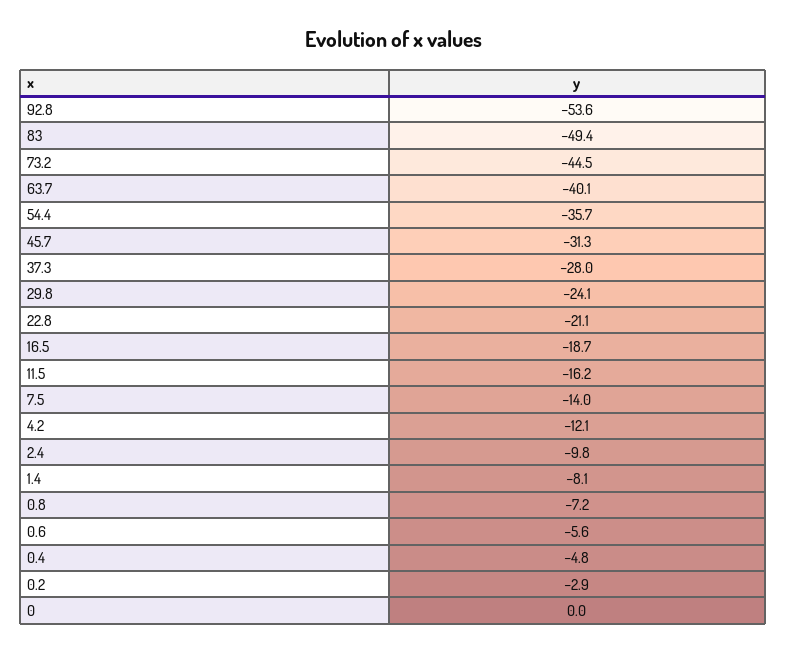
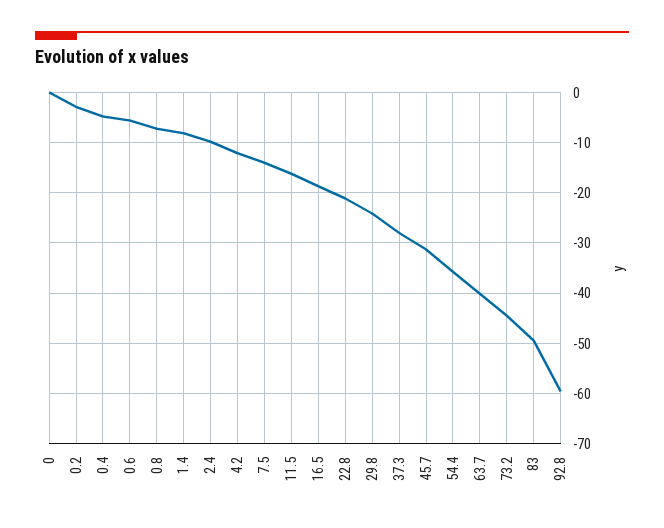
  {
-   "92.8": -53.6,
+   "92.8": -60,
    "83": -49.4,
    "73.2": -44.5,
    "63.7": -40.1,
    "54.4": -35.7,
    "45.7": -31.3,
    "37.3": -28,
    "29.8": -24.1,
    "22.8": -21.1,
    "16.5": -18.7,
    "11.5": -16.2,
    "7.5": -14,
    "4.2": -12.1,
    "2.4": -9.8,
    "1.4": -8.1,
    "0.8": -7.2,
    "0.6": -5.6,
    "0.4": -4.8,
    "0.2": -2.9,
    "0": 0
  }

